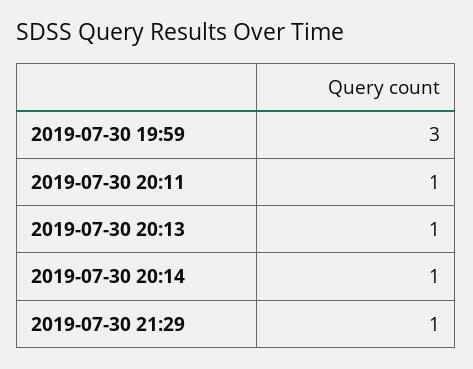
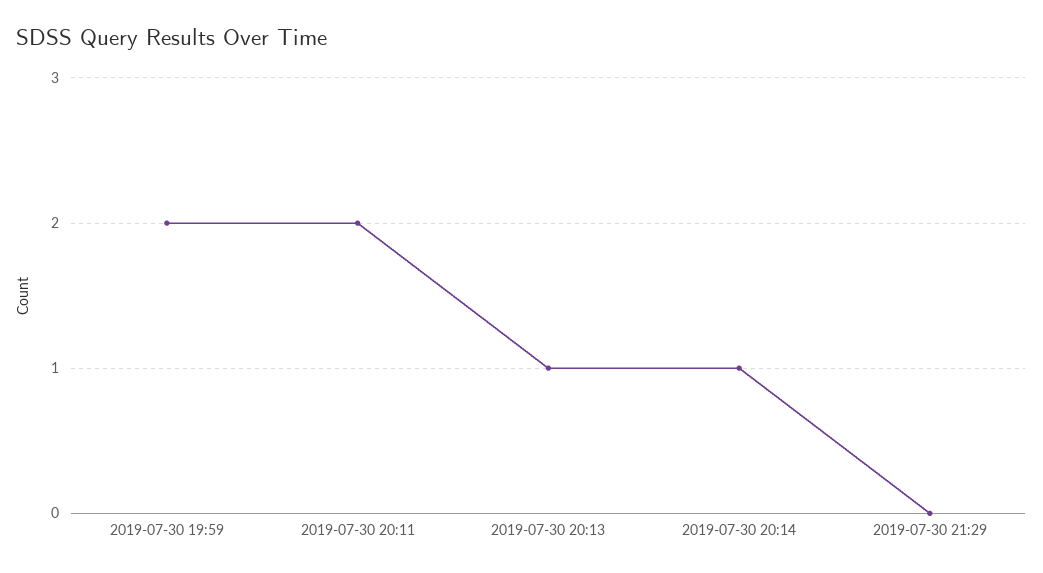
  {
-   "2019-07-30 19:59": 3,
+   "2019-07-30 19:59": 2,
-   "2019-07-30 20:11": 1,
+   "2019-07-30 20:11": 2,
    "2019-07-30 20:13": 1,
    "2019-07-30 20:14": 1,
-   "2019-07-30 21:29": 1
+   "2019-07-30 21:29": 0
  }

